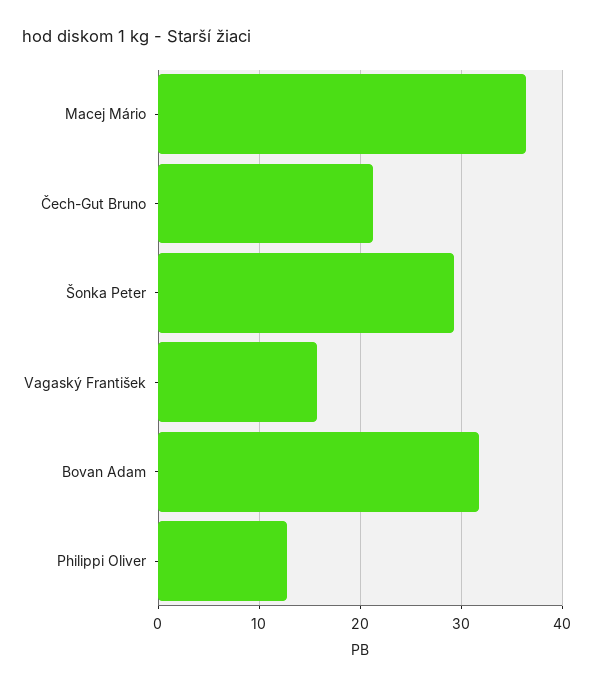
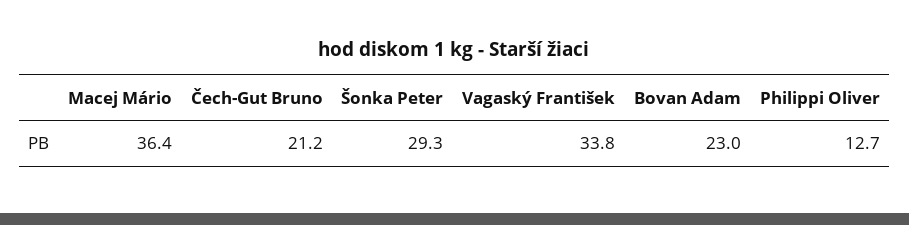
  {
    "Macej Mário": 36.4,
    "Čech-Gut Bruno": 21.2,
    "Šonka Peter": 29.3,
-   "Vagaský František": 16,
+   "Vagaský František": 33.8,
-   "Bovan Adam": 32,
+   "Bovan Adam": 23,
    "Philippi Oliver": 12.7
  }

